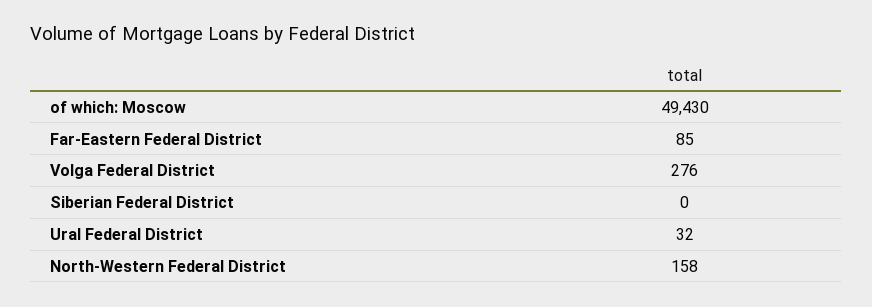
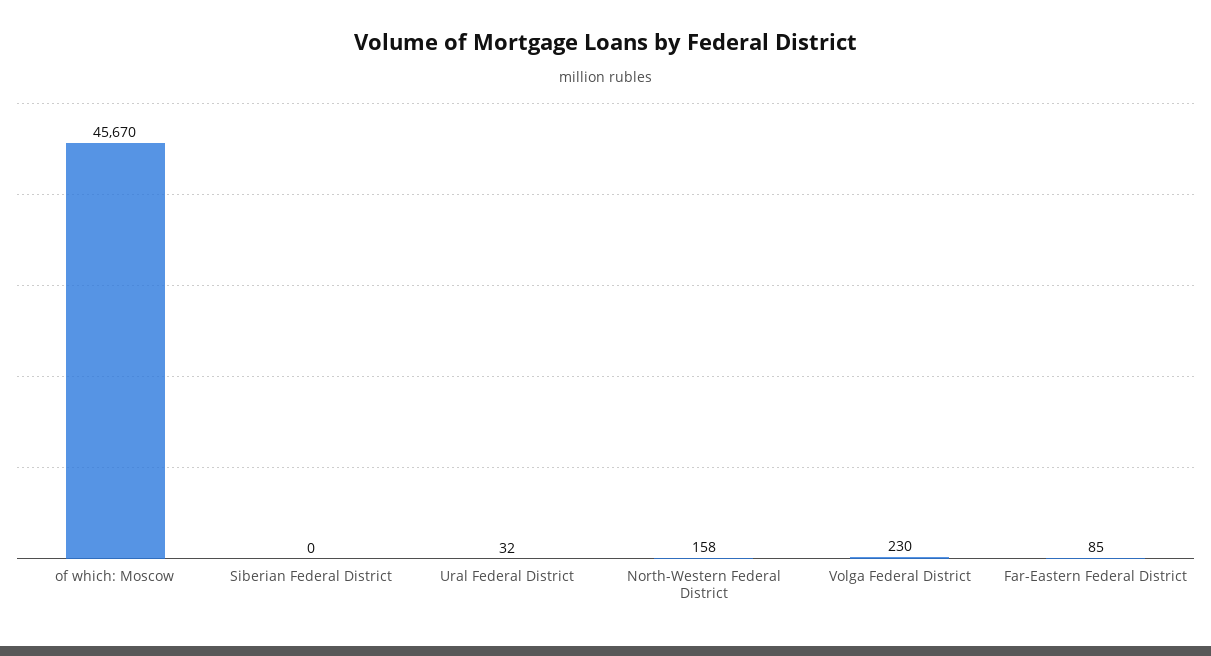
  {
-   "of which: Moscow": 49430,
+   "of which: Moscow": 45670,
    "Far-Eastern Federal District": 85,
-   "Volga Federal District": 276,
+   "Volga Federal District": 230,
    "Siberian Federal District": 0,
    "Ural Federal District": 32,
    "North-Western Federal District": 158
  }

